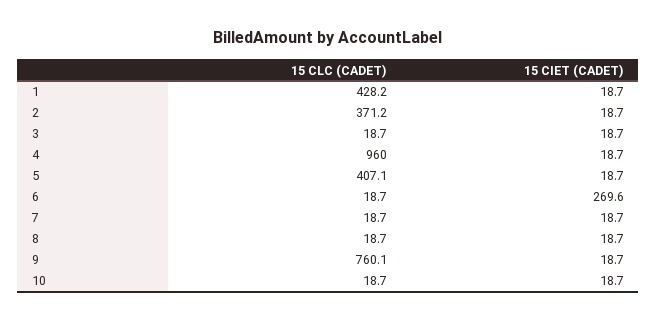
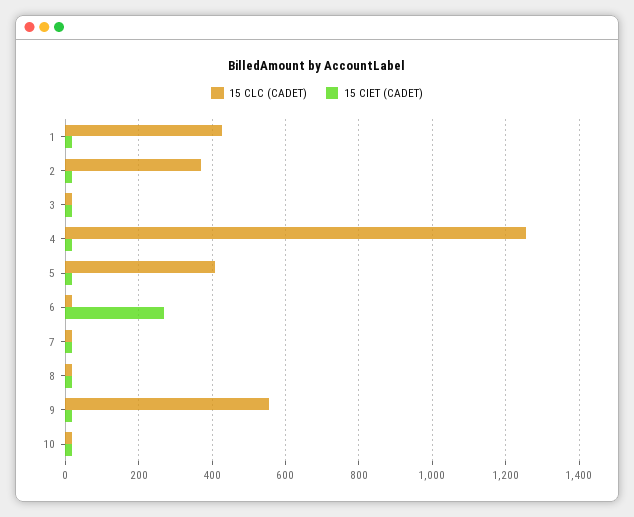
  {
    "15 CLC (CADET)": {
      "1": 428.2,
      "2": 371.2,
      "3": 18.7,
-     "4": 960,
+     "4": 1260,
      "5": 407.1,
      "6": 18.7,
      "7": 18.7,
      "8": 18.7,
-     "9": 760.1,
+     "9": 560,
      "10": 18.7
    },
    "15 CIET (CADET)": {
      "1": 18.7,
      "2": 18.7,
      "3": 18.7,
      "4": 18.7,
      "5": 18.7,
      "6": 269.6,
      "7": 18.7,
      "8": 18.7,
      "9": 18.7,
      "10": 18.7
    }
  }

